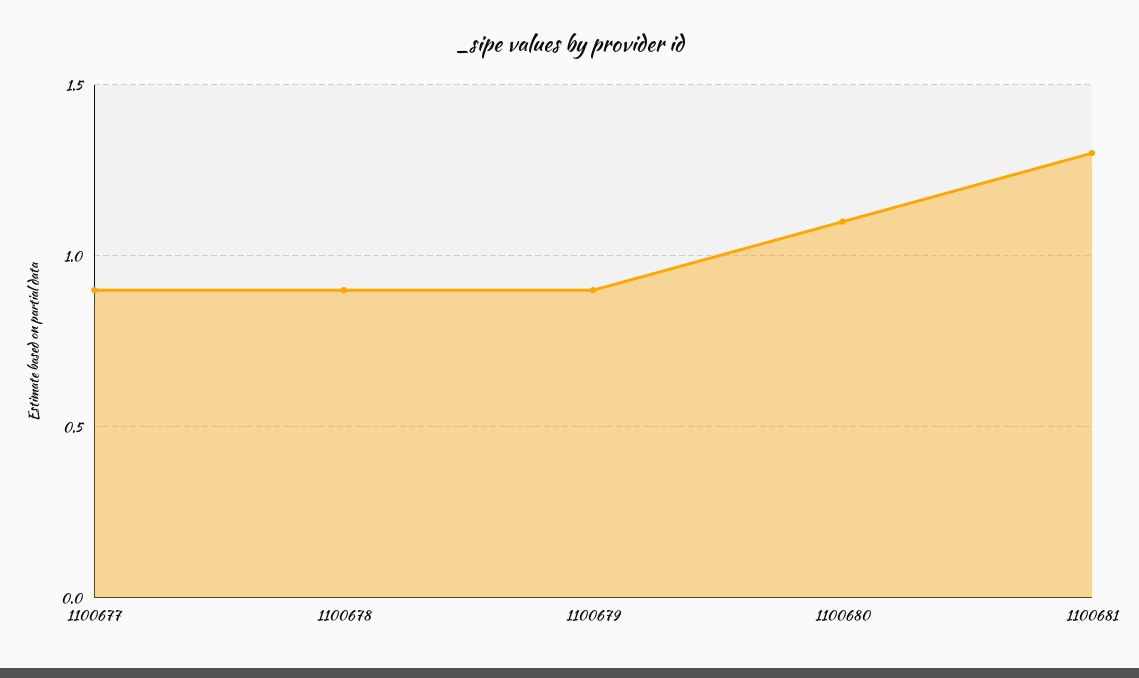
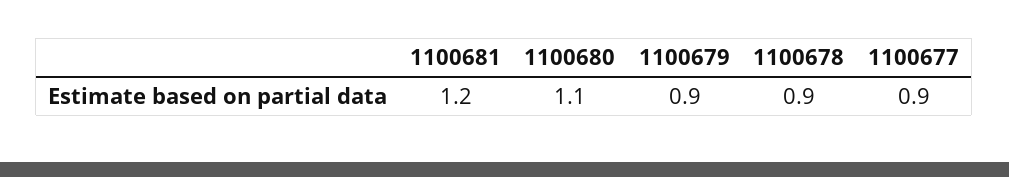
  {
    "1100677": 0.9,
    "1100678": 0.9,
    "1100679": 0.9,
    "1100680": 1.1,
-   "1100681": 1.3
+   "1100681": 1.2
  }

